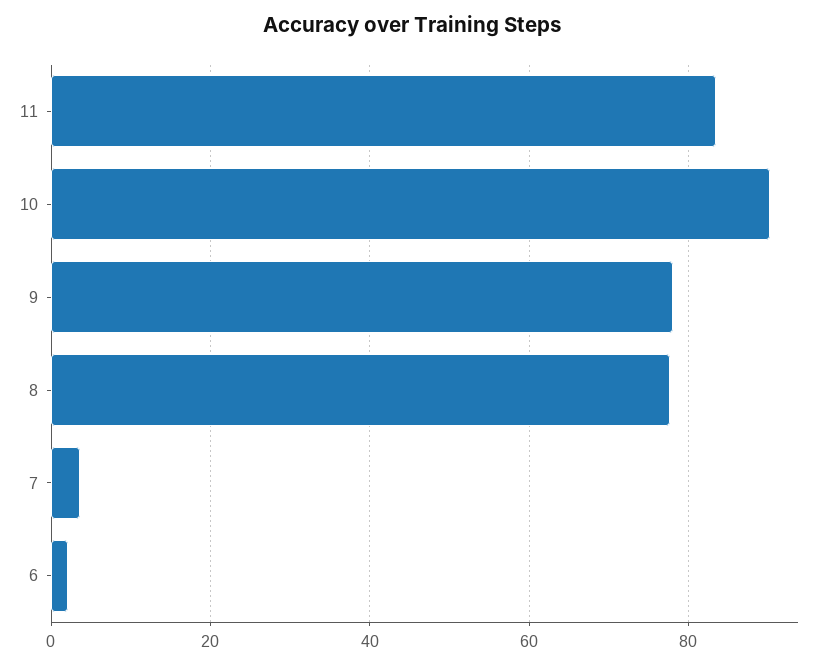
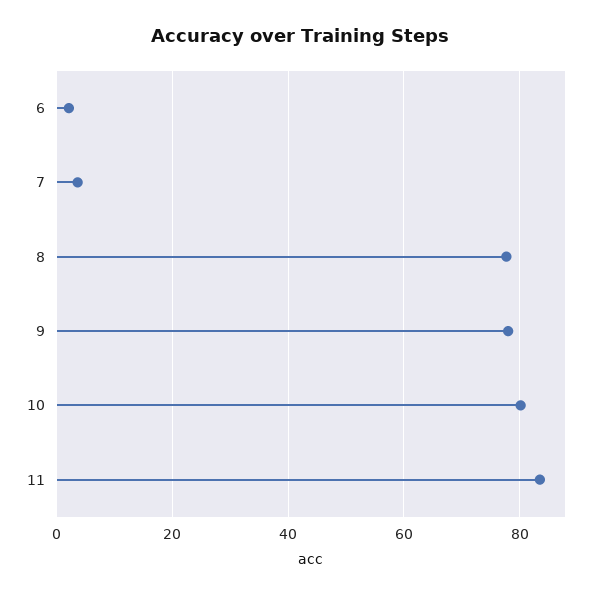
  {
    "11": 84,
-   "10": 90,
+   "10": 80,
    "9": 78,
    "8": 78,
    "7": 4,
    "6": 2
  }

